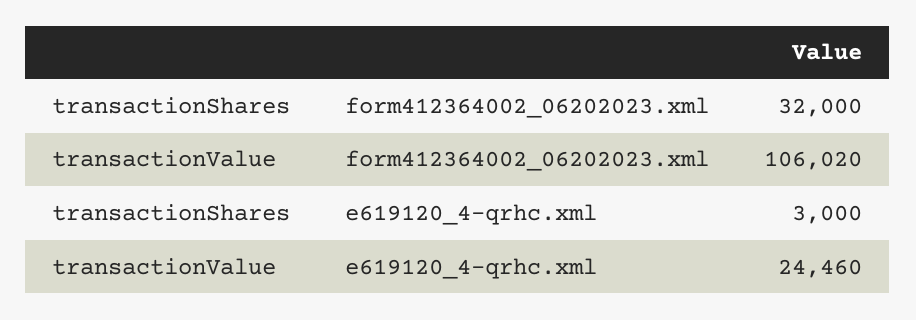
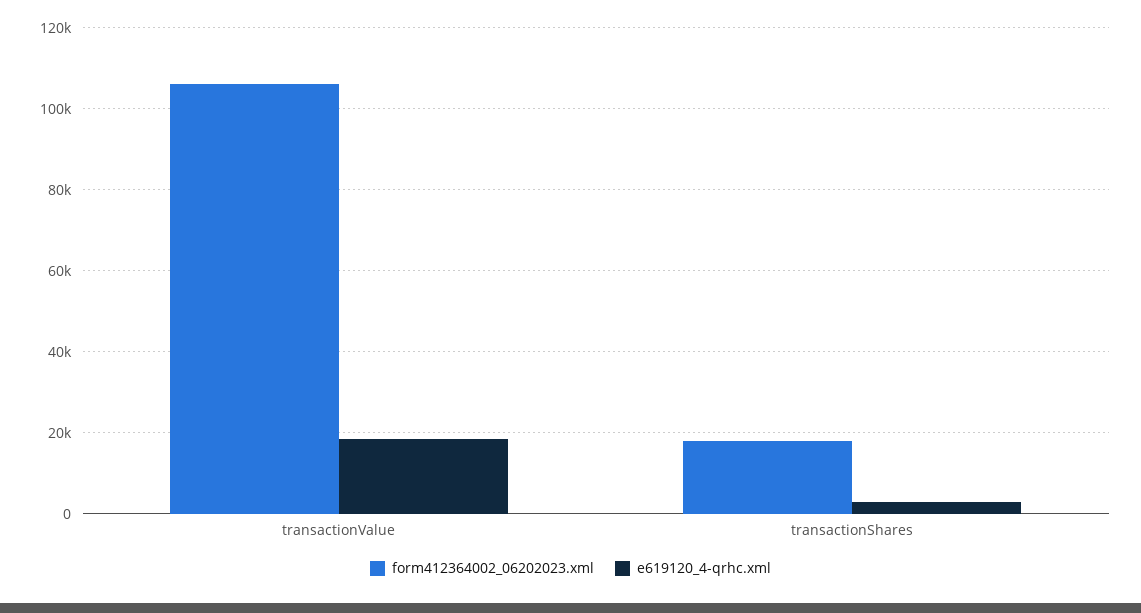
  {
    "form412364002_06202023.xml": {
-     "transactionShares": 32000,
+     "transactionShares": 18000,
      "transactionValue": 106020
    },
    "e619120_4-qrhc.xml": {
      "transactionShares": 3000,
-     "transactionValue": 24460
+     "transactionValue": 18000
    }
  }

